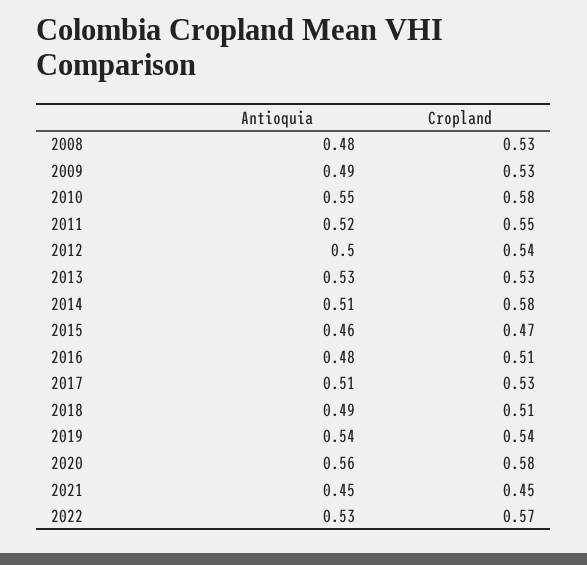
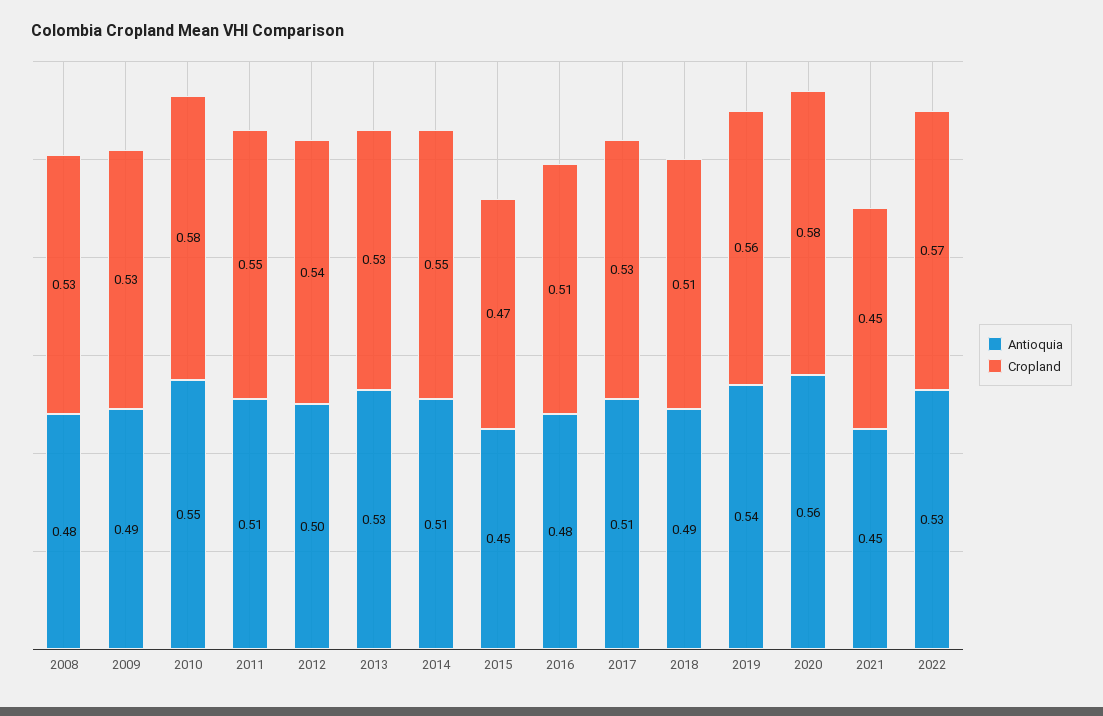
  {
    "Antioquia": {
      "2008": 0.48,
      "2009": 0.49,
      "2010": 0.55,
-     "2011": 0.52,
+     "2011": 0.51,
      "2012": 0.5,
      "2013": 0.53,
      "2014": 0.51,
-     "2015": 0.46,
+     "2015": 0.45,
      "2016": 0.48,
      "2017": 0.51,
      "2018": 0.49,
      "2019": 0.54,
      "2020": 0.56,
      "2021": 0.45,
      "2022": 0.53
    },
    "Cropland": {
      "2008": 0.53,
      "2009": 0.53,
      "2010": 0.58,
      "2011": 0.55,
      "2012": 0.54,
      "2013": 0.53,
-     "2014": 0.58,
+     "2014": 0.55,
      "2015": 0.47,
      "2016": 0.51,
      "2017": 0.53,
      "2018": 0.51,
-     "2019": 0.54,
+     "2019": 0.56,
      "2020": 0.58,
      "2021": 0.45,
      "2022": 0.57
    }
  }

